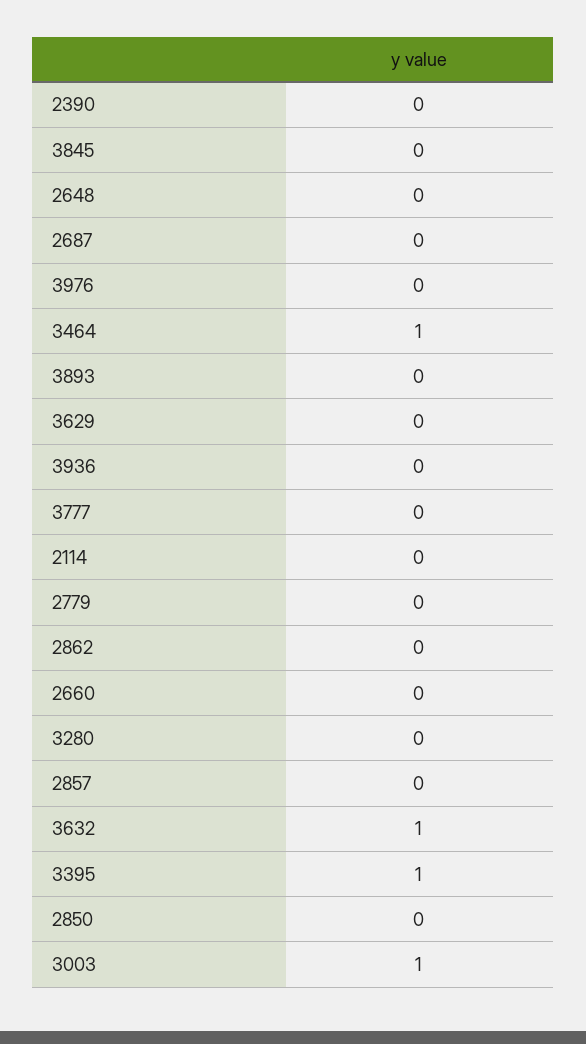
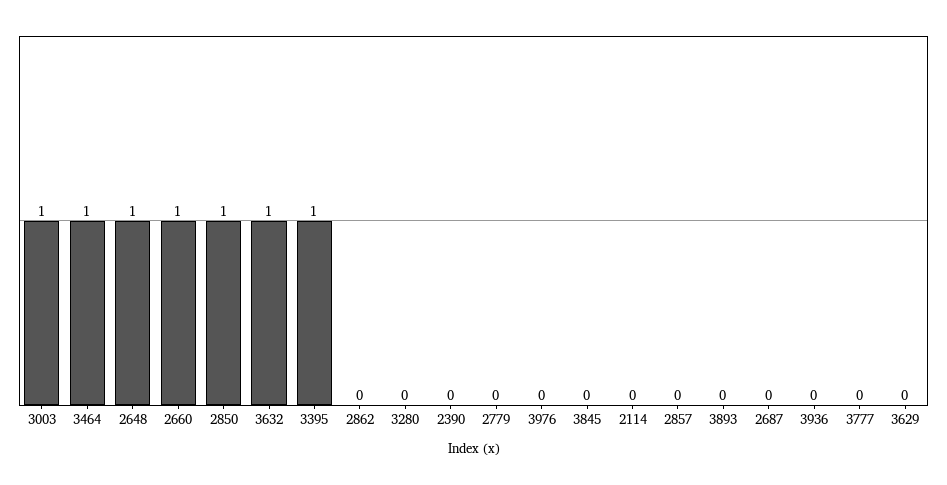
  {
    "2390": 0,
    "3845": 0,
-   "2648": 0,
+   "2648": 1,
    "2687": 0,
    "3976": 0,
    "3464": 1,
    "3893": 0,
    "3629": 0,
    "3936": 0,
    "3777": 0,
    "2114": 0,
    "2779": 0,
    "2862": 0,
-   "2660": 0,
+   "2660": 1,
    "3280": 0,
    "2857": 0,
    "3632": 1,
    "3395": 1,
-   "2850": 0,
+   "2850": 1,
    "3003": 1
  }

